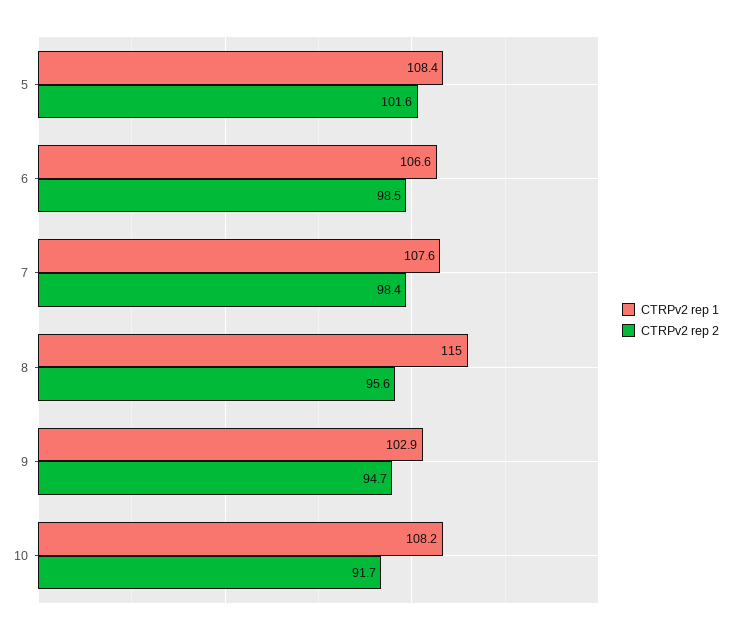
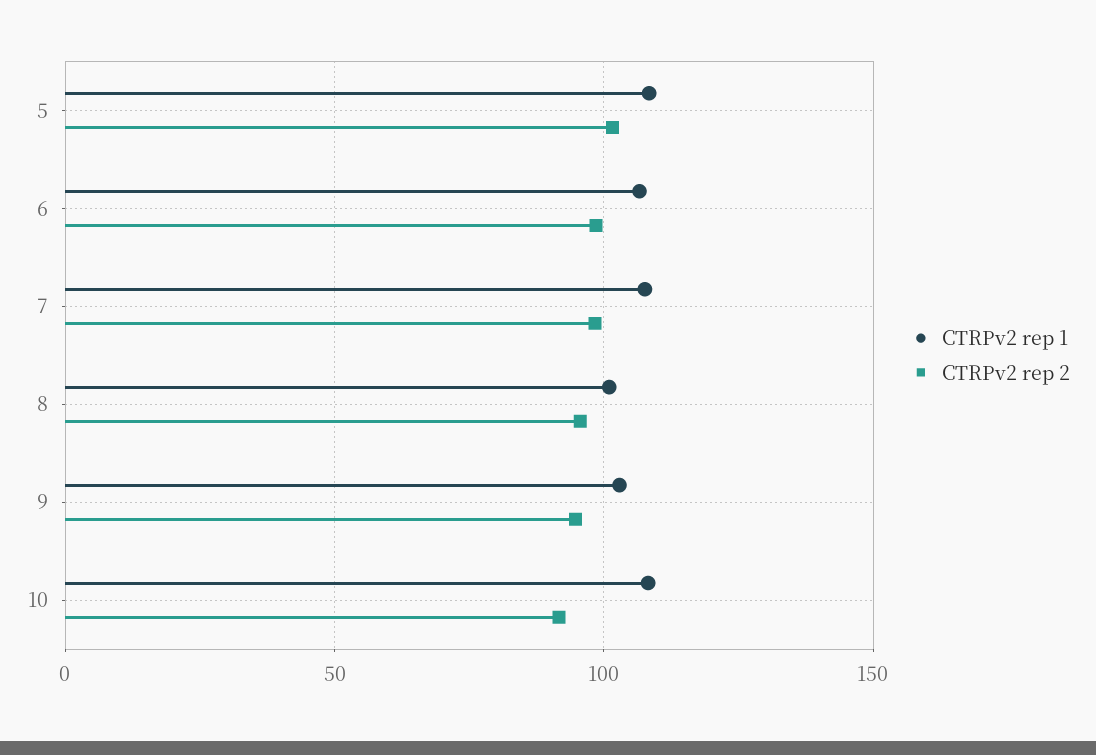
  {
    "CTRPv2 rep 1": {
      "5": 108.4,
      "6": 106.6,
      "7": 107.6,
-     "8": 115,
+     "8": 100,
      "9": 102.9,
      "10": 108.2
    },
    "CTRPv2 rep 2": {
      "5": 101.6,
      "6": 98.5,
      "7": 98.4,
      "8": 95.6,
      "9": 94.7,
      "10": 91.7
    }
  }

